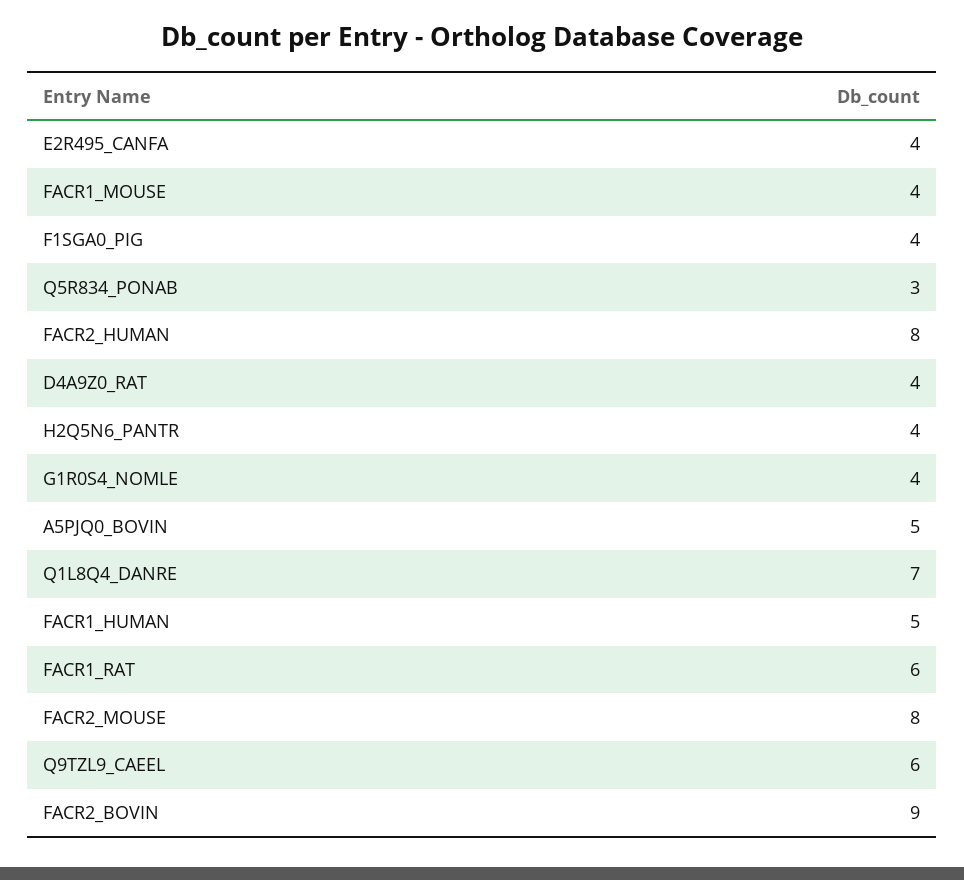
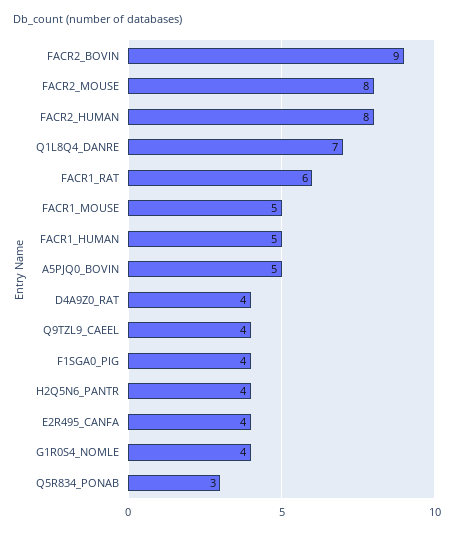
  {
    "E2R495_CANFA": 4,
-   "FACR1_MOUSE": 4,
+   "FACR1_MOUSE": 5,
    "F1SGA0_PIG": 4,
    "Q5R834_PONAB": 3,
    "FACR2_HUMAN": 8,
    "D4A9Z0_RAT": 4,
    "H2Q5N6_PANTR": 4,
    "G1R0S4_NOMLE": 4,
    "A5PJQ0_BOVIN": 5,
    "Q1L8Q4_DANRE": 7,
    "FACR1_HUMAN": 5,
    "FACR1_RAT": 6,
    "FACR2_MOUSE": 8,
-   "Q9TZL9_CAEEL": 6,
+   "Q9TZL9_CAEEL": 4,
    "FACR2_BOVIN": 9
  }

